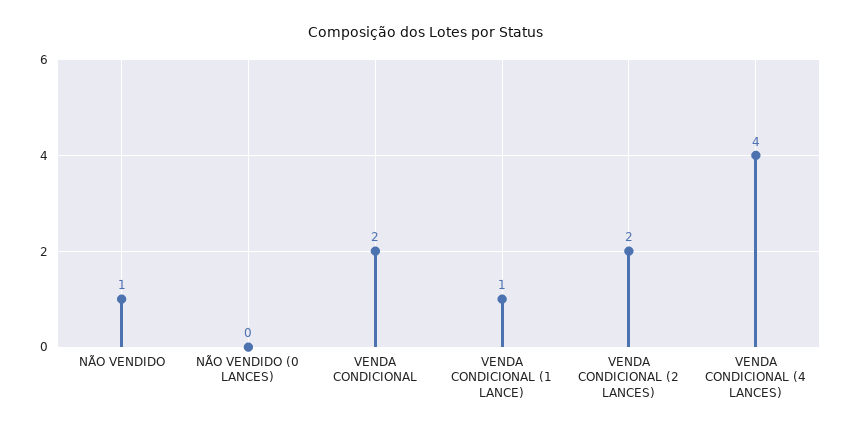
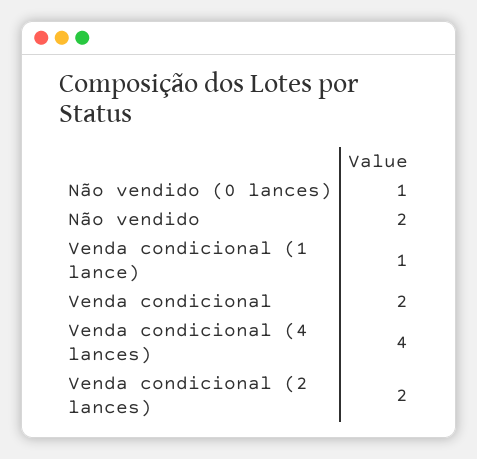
  {
-   "NÃO VENDIDO": 1,
+   "NÃO VENDIDO": 2,
-   "NÃO VENDIDO (0 LANCES)": 0,
+   "NÃO VENDIDO (0 LANCES)": 1,
    "VENDA CONDICIONAL": 2,
    "VENDA CONDICIONAL (1 LANCE)": 1,
    "VENDA CONDICIONAL (2 LANCES)": 2,
    "VENDA CONDICIONAL (4 LANCES)": 4
  }

